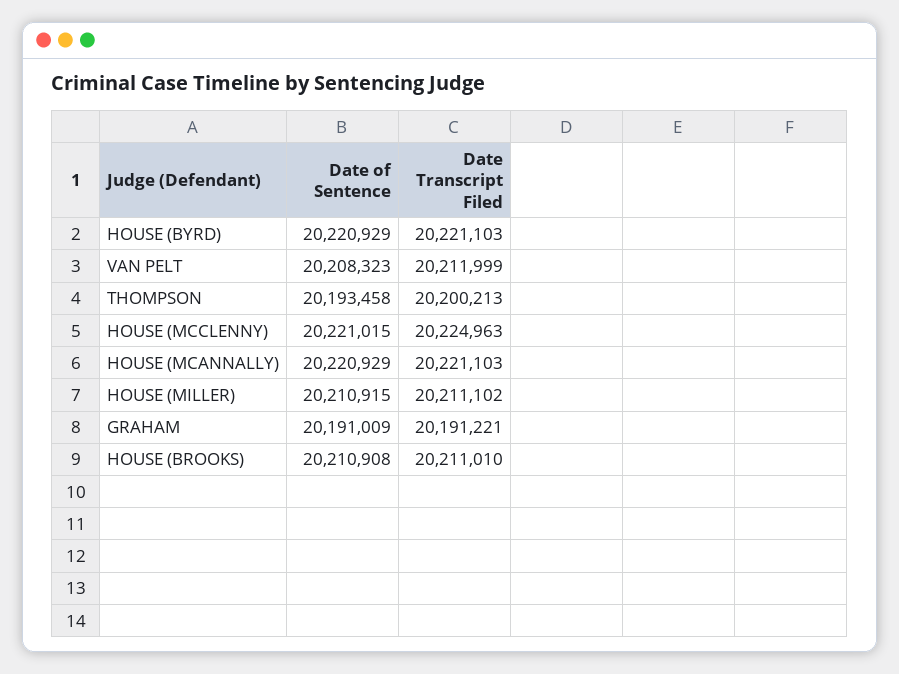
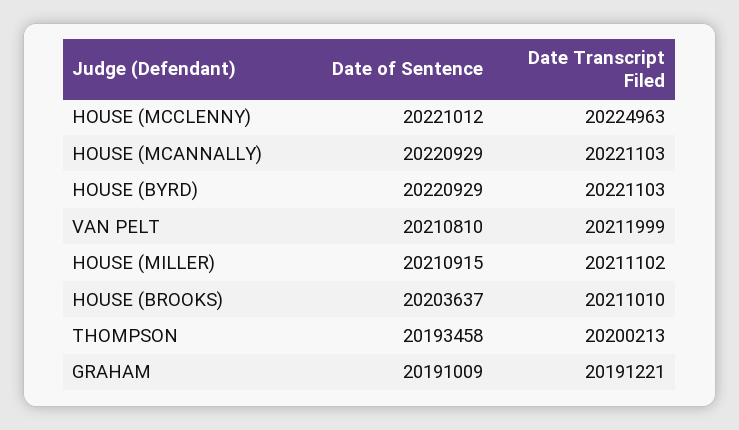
  {
    "Date of Sentence": {
      "HOUSE (BYRD)": 20220929,
-     "VAN PELT": 20208323,
+     "VAN PELT": 20210810,
      "THOMPSON": 20193458,
-     "HOUSE (MCCLENNY)": 20221015,
+     "HOUSE (MCCLENNY)": 20221012,
      "HOUSE (MCANNALLY)": 20220929,
      "HOUSE (MILLER)": 20210915,
      "GRAHAM": 20191009,
-     "HOUSE (BROOKS)": 20210908
+     "HOUSE (BROOKS)": 20203637
    },
    "Date Transcript Filed": {
      "HOUSE (BYRD)": 20221103,
      "VAN PELT": 20211999,
      "THOMPSON": 20200213,
      "HOUSE (MCCLENNY)": 20224963,
      "HOUSE (MCANNALLY)": 20221103,
      "HOUSE (MILLER)": 20211102,
      "GRAHAM": 20191221,
      "HOUSE (BROOKS)": 20211010
    }
  }

